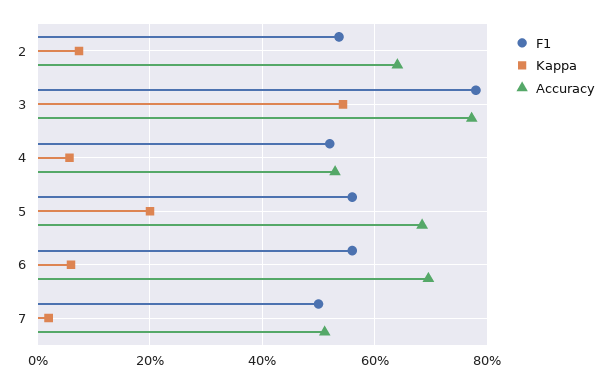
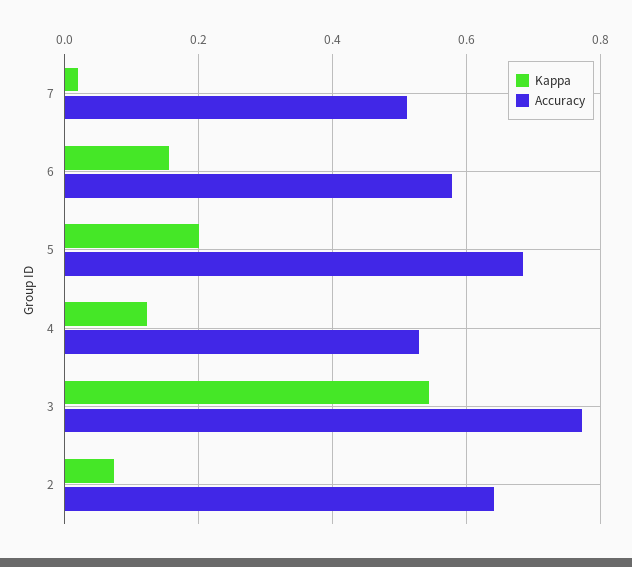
  {
-   "F1": {
-     "2": 0.54,
-     "3": 0.78,
-     "4": 0.52,
-     "5": 0.56,
-     "6": 0.56,
-     "7": 0.5
-   },
    "Kappa": {
      "2": 0.08,
      "3": 0.54,
-     "4": 0.06,
+     "4": 0.12,
      "5": 0.2,
-     "6": 0.06,
+     "6": 0.16,
      "7": 0.02
    },
    "Accuracy": {
      "2": 0.64,
      "3": 0.78,
      "4": 0.52,
      "5": 0.68,
-     "6": 0.7,
+     "6": 0.58,
      "7": 0.52
    }
  }

